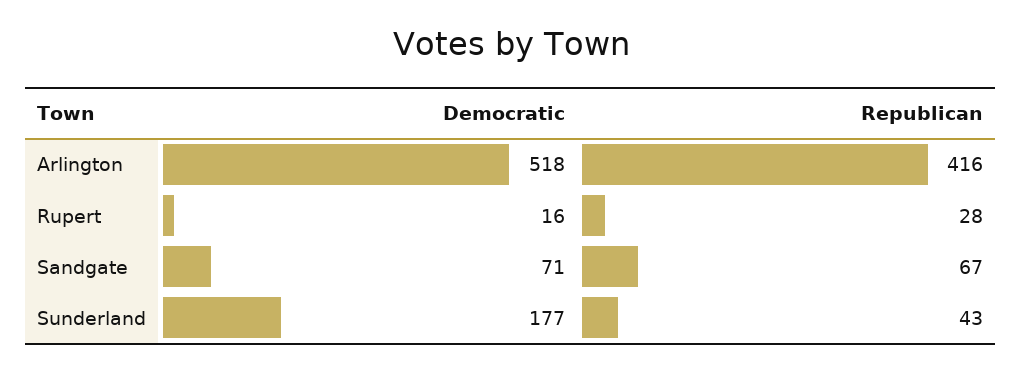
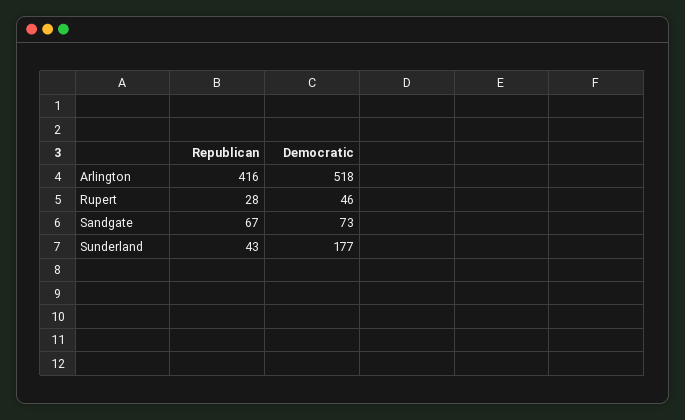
  {
    "Democratic": {
      "Arlington": 518,
-     "Rupert": 16,
+     "Rupert": 46,
-     "Sandgate": 71,
+     "Sandgate": 73,
      "Sunderland": 177
    },
    "Republican": {
      "Arlington": 416,
      "Rupert": 28,
      "Sandgate": 67,
      "Sunderland": 43
    }
  }

